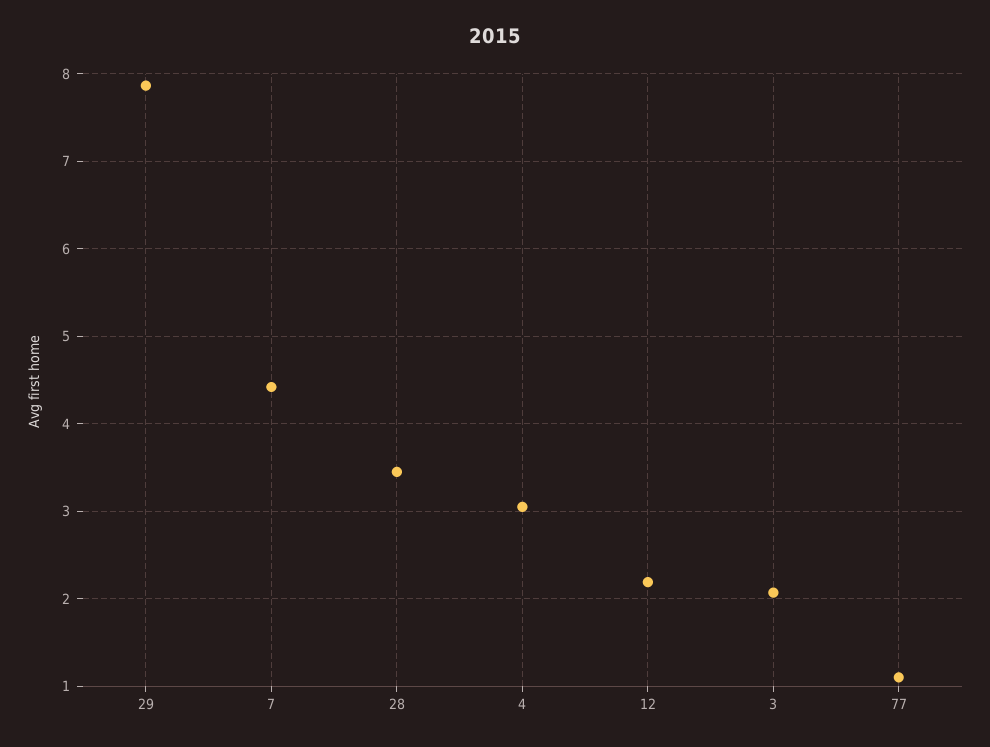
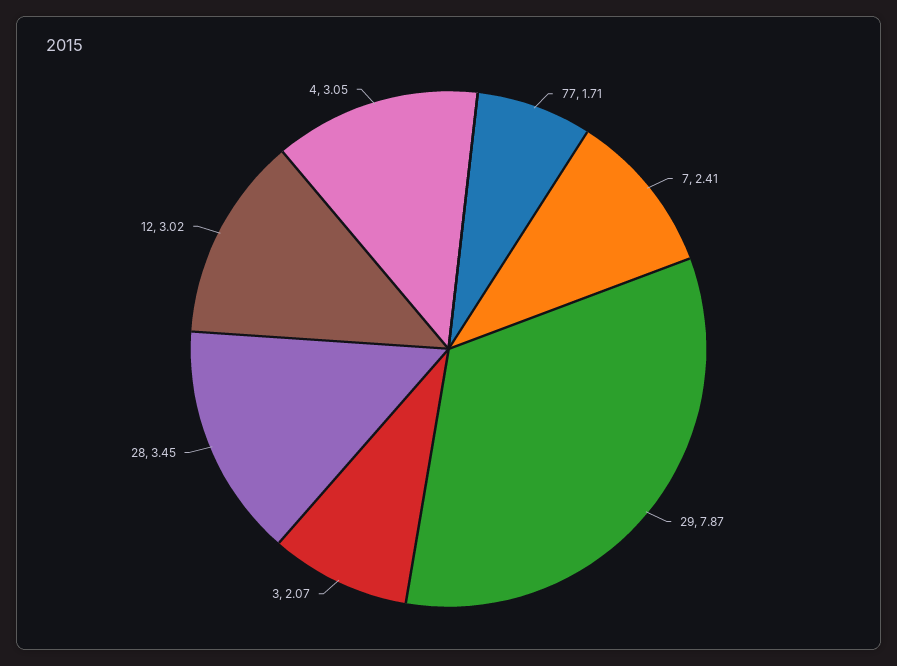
  {
    "29": 7.87,
-   "7": 4.4,
+   "7": 2.41,
    "28": 3.45,
    "4": 3.05,
-   "12": 2.2,
+   "12": 3.02,
    "3": 2.07,
-   "77": 1.1
+   "77": 1.71
  }

